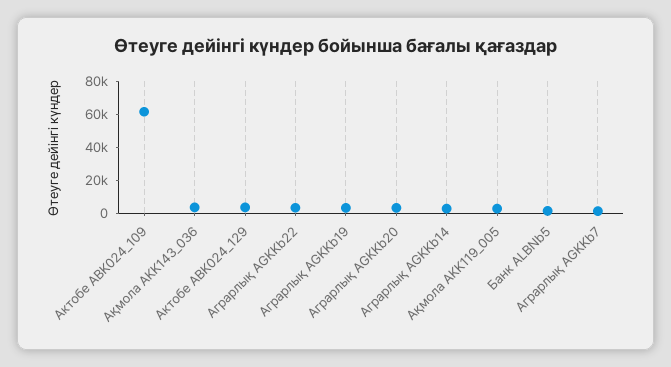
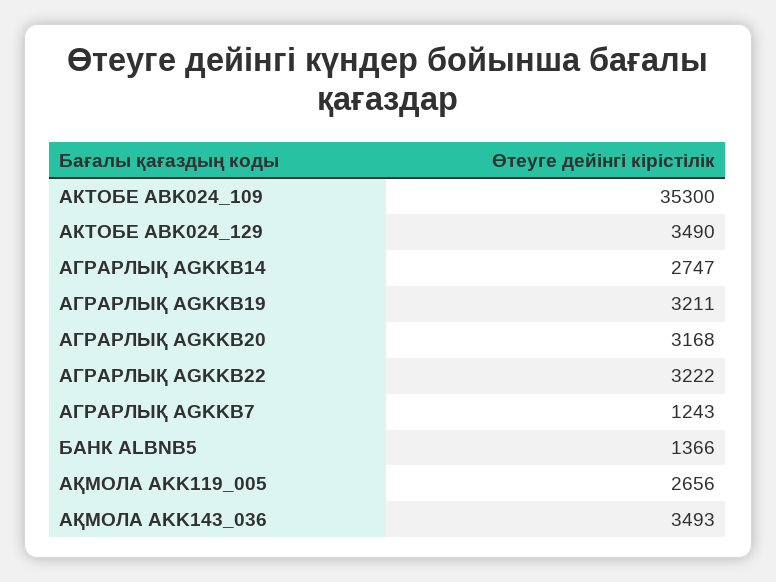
  {
-   "Актобе ABK024_109": 60000,
+   "Актобе ABK024_109": 35300,
    "Ақмола AKK143_036": 3493,
    "Актобе ABK024_129": 3490,
    "Аграрлық AGKKb22": 3222,
    "Аграрлық AGKKb19": 3211,
    "Аграрлық AGKKb20": 3168,
    "Аграрлық AGKKb14": 2747,
    "Ақмола AKK119_005": 2656,
    "Банк ALBNb5": 1366,
    "Аграрлық AGKKb7": 1243
  }

